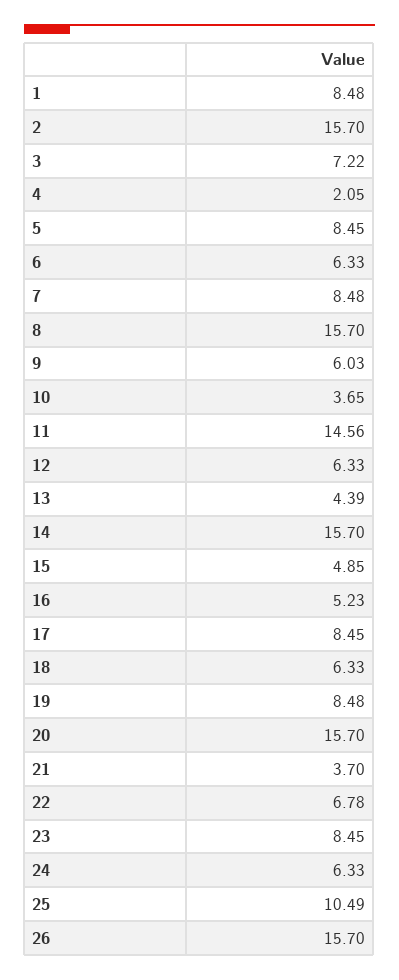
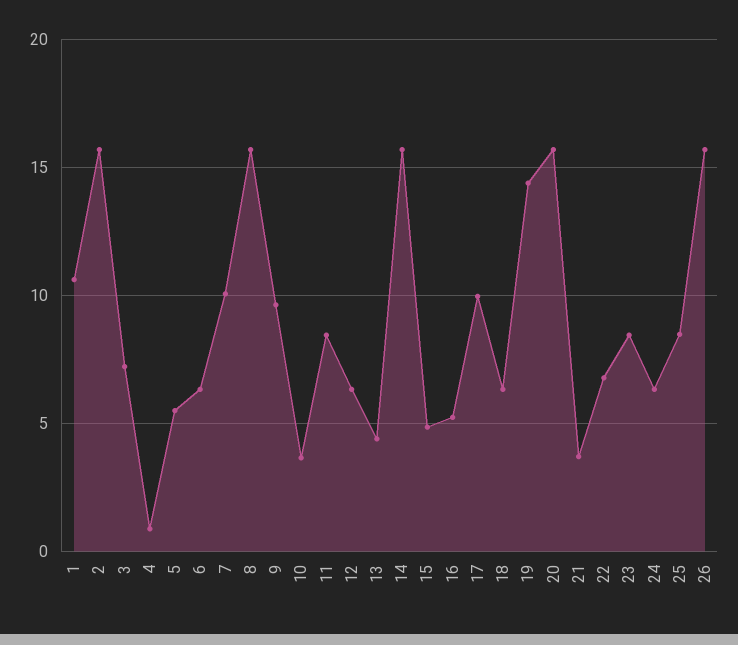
  {
-   "1": 8.48,
+   "1": 10.5,
    "2": 15.7,
    "3": 7.22,
-   "4": 2.05,
+   "4": 1,
-   "5": 8.45,
+   "5": 5.5,
    "6": 6.33,
-   "7": 8.48,
+   "7": 10,
    "8": 15.7,
-   "9": 6.03,
+   "9": 9.5,
    "10": 3.65,
-   "11": 14.56,
+   "11": 8.5,
    "12": 6.33,
    "13": 4.39,
    "14": 15.7,
    "15": 4.85,
    "16": 5.23,
-   "17": 8.45,
+   "17": 10,
    "18": 6.33,
-   "19": 8.48,
+   "19": 14.5,
    "20": 15.7,
    "21": 3.7,
    "22": 6.78,
    "23": 8.45,
    "24": 6.33,
-   "25": 10.49,
+   "25": 8.5,
    "26": 15.7
  }

